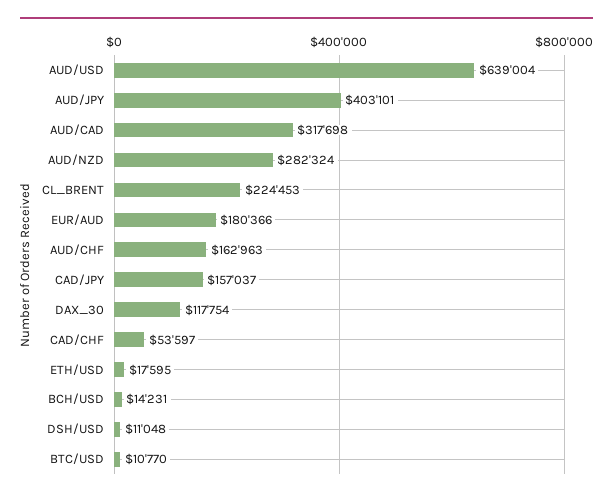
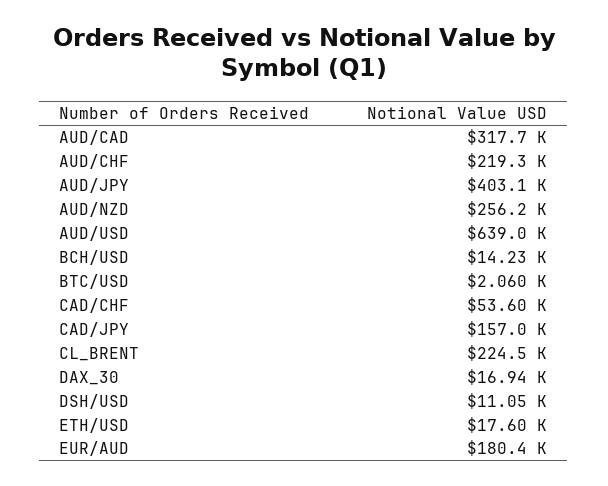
  {
    "AUD/USD": 639004,
    "AUD/JPY": 403101,
    "AUD/CAD": 317698,
-   "AUD/NZD": 282324,
+   "AUD/NZD": 256200,
    "CL_BRENT": 224453,
    "EUR/AUD": 180366,
-   "AUD/CHF": 162963,
+   "AUD/CHF": 219300,
    "CAD/JPY": 157037,
-   "DAX_30": 117754,
+   "DAX_30": 16940,
    "CAD/CHF": 53597,
    "ETH/USD": 17595,
    "BCH/USD": 14231,
    "DSH/USD": 11048,
-   "BTC/USD": 10770
+   "BTC/USD": 2060
  }

